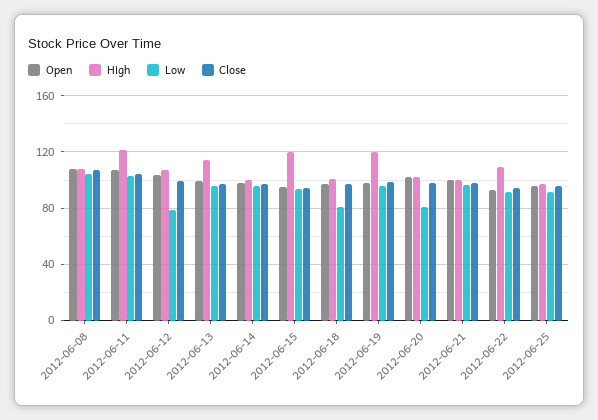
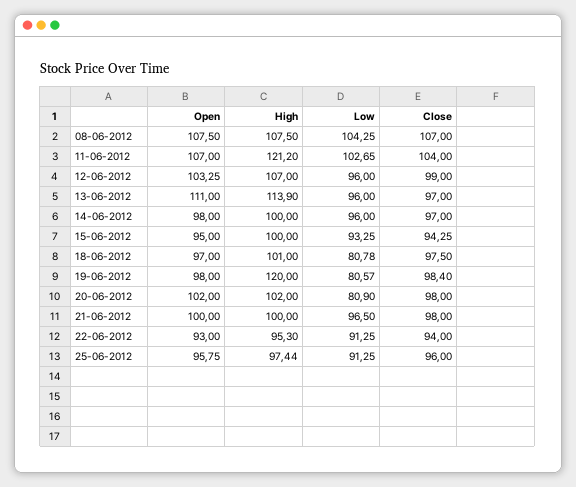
  {
    "Open": {
      "2012-06-08": 107.5,
      "2012-06-11": 107,
      "2012-06-12": 103.25,
-     "2012-06-13": 100,
+     "2012-06-13": 111,
      "2012-06-14": 98,
      "2012-06-15": 95,
      "2012-06-18": 97,
      "2012-06-19": 98,
      "2012-06-20": 102,
      "2012-06-21": 100,
      "2012-06-22": 93,
      "2012-06-25": 95.75
    },
    "High": {
      "2012-06-08": 107.5,
      "2012-06-11": 121.2,
      "2012-06-12": 107,
      "2012-06-13": 113.9,
      "2012-06-14": 100,
-     "2012-06-15": 120,
+     "2012-06-15": 100,
      "2012-06-18": 101,
      "2012-06-19": 120,
      "2012-06-20": 102,
      "2012-06-21": 100,
-     "2012-06-22": 110,
+     "2012-06-22": 95.3,
      "2012-06-25": 97.44
    },
    "Low": {
      "2012-06-08": 104.25,
      "2012-06-11": 102.65,
-     "2012-06-12": 80,
+     "2012-06-12": 96,
      "2012-06-13": 96,
      "2012-06-14": 96,
      "2012-06-15": 93.25,
      "2012-06-18": 80.78,
-     "2012-06-19": 95,
+     "2012-06-19": 80.57,
      "2012-06-20": 80.9,
      "2012-06-21": 96.5,
      "2012-06-22": 91.25,
      "2012-06-25": 91.25
    },
    "Close": {
      "2012-06-08": 107,
      "2012-06-11": 104,
      "2012-06-12": 99,
      "2012-06-13": 97,
      "2012-06-14": 97,
      "2012-06-15": 94.25,
      "2012-06-18": 97.5,
      "2012-06-19": 98.4,
      "2012-06-20": 98,
      "2012-06-21": 98,
      "2012-06-22": 94,
      "2012-06-25": 96
    }
  }

